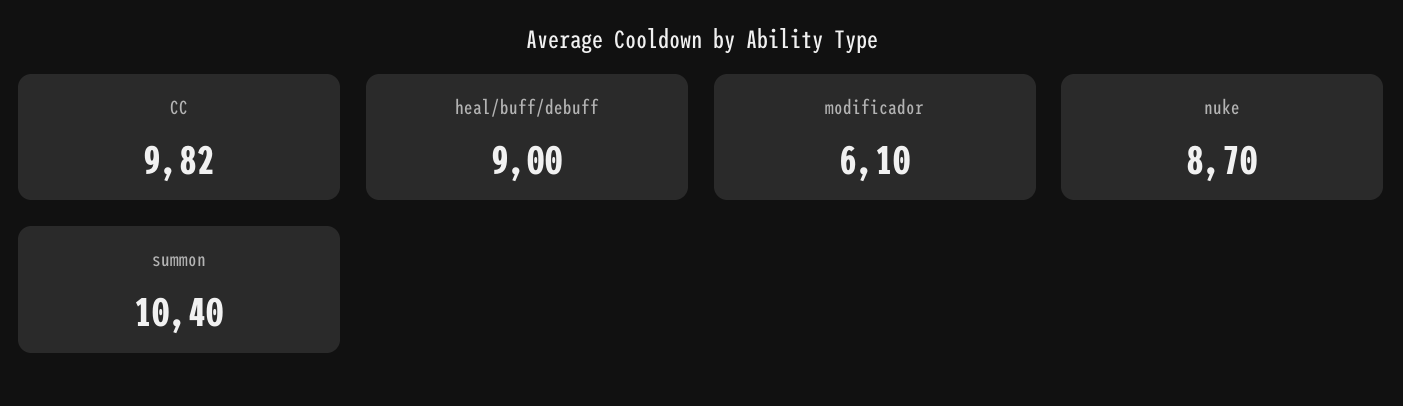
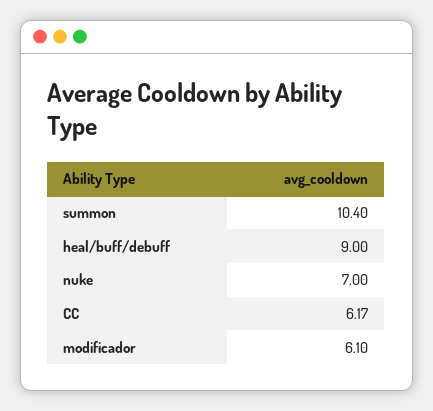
  {
-   "CC": 9.82,
+   "CC": 6.17,
    "heal/buff/debuff": 9,
    "modificador": 6.1,
-   "nuke": 8.7,
+   "nuke": 7,
    "summon": 10.4
  }

